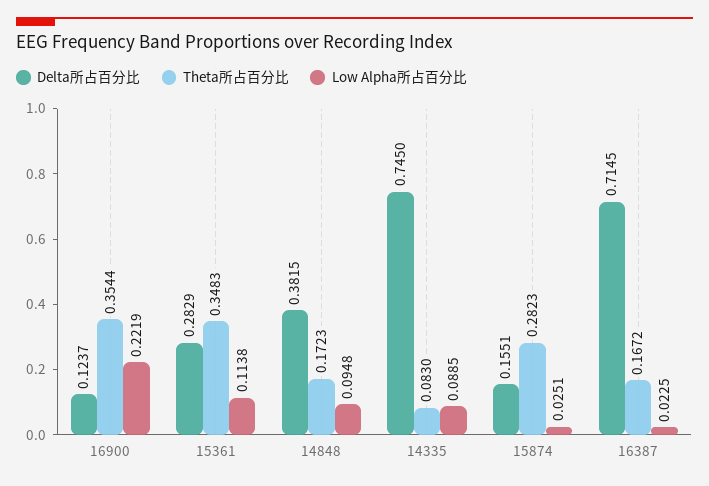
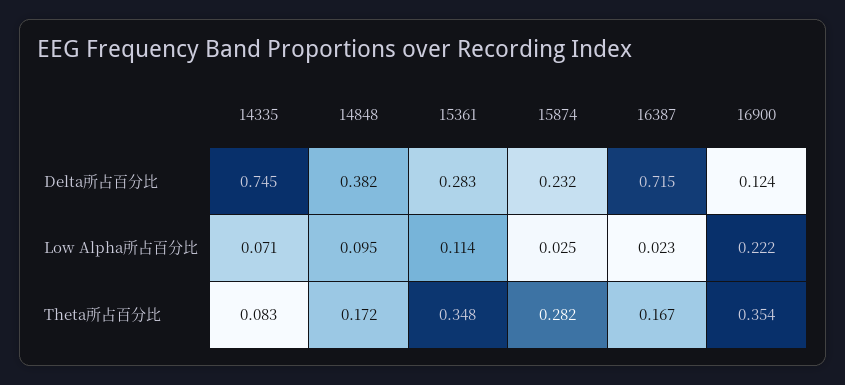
  {
    "Delta所占百分比": {
      "16900": 0.1237,
      "15361": 0.2829,
      "14848": 0.3815,
      "14335": 0.745,
-     "15874": 0.1551,
+     "15874": 0.232,
      "16387": 0.7145
    },
    "Theta所占百分比": {
      "16900": 0.3544,
      "15361": 0.3483,
      "14848": 0.1723,
      "14335": 0.083,
      "15874": 0.2823,
      "16387": 0.1672
    },
    "Low Alpha所占百分比": {
      "16900": 0.2219,
      "15361": 0.1138,
      "14848": 0.0948,
-     "14335": 0.0885,
+     "14335": 0.071,
      "15874": 0.0251,
      "16387": 0.0225
    }
  }

